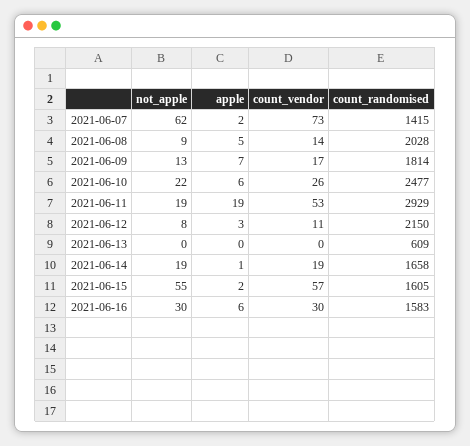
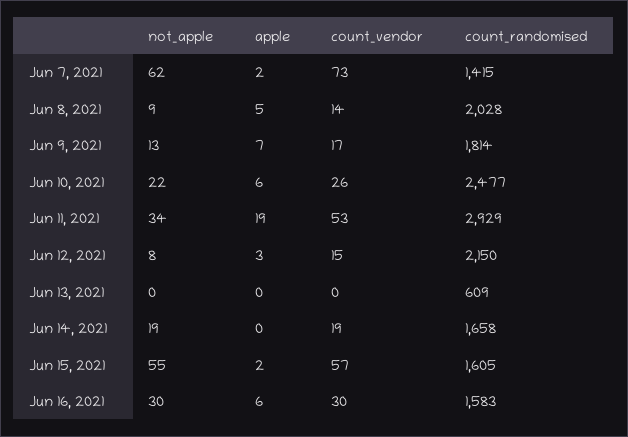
  {
    "not_apple": {
      "2021-06-07": 62,
      "2021-06-08": 9,
      "2021-06-09": 13,
      "2021-06-10": 22,
-     "2021-06-11": 19,
+     "2021-06-11": 34,
      "2021-06-12": 8,
      "2021-06-13": 0,
      "2021-06-14": 19,
      "2021-06-15": 55,
      "2021-06-16": 30
    },
    "apple": {
      "2021-06-07": 2,
      "2021-06-08": 5,
      "2021-06-09": 7,
      "2021-06-10": 6,
      "2021-06-11": 19,
      "2021-06-12": 3,
      "2021-06-13": 0,
-     "2021-06-14": 1,
+     "2021-06-14": 0,
      "2021-06-15": 2,
      "2021-06-16": 6
    },
    "count_vendor": {
      "2021-06-07": 73,
      "2021-06-08": 14,
      "2021-06-09": 17,
      "2021-06-10": 26,
      "2021-06-11": 53,
-     "2021-06-12": 11,
+     "2021-06-12": 15,
      "2021-06-13": 0,
      "2021-06-14": 19,
      "2021-06-15": 57,
      "2021-06-16": 30
    },
    "count_randomised": {
      "2021-06-07": 1415,
      "2021-06-08": 2028,
      "2021-06-09": 1814,
      "2021-06-10": 2477,
      "2021-06-11": 2929,
      "2021-06-12": 2150,
      "2021-06-13": 609,
      "2021-06-14": 1658,
      "2021-06-15": 1605,
      "2021-06-16": 1583
    }
  }

